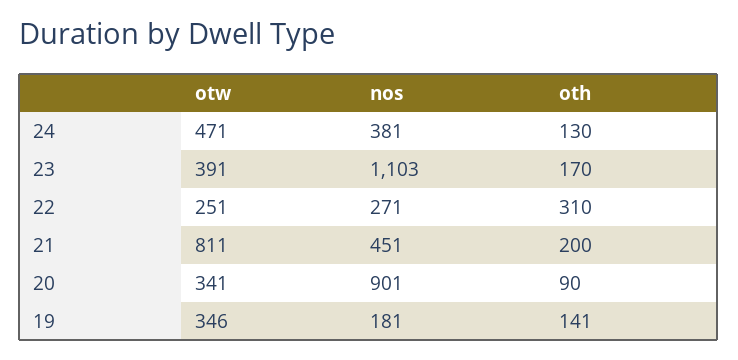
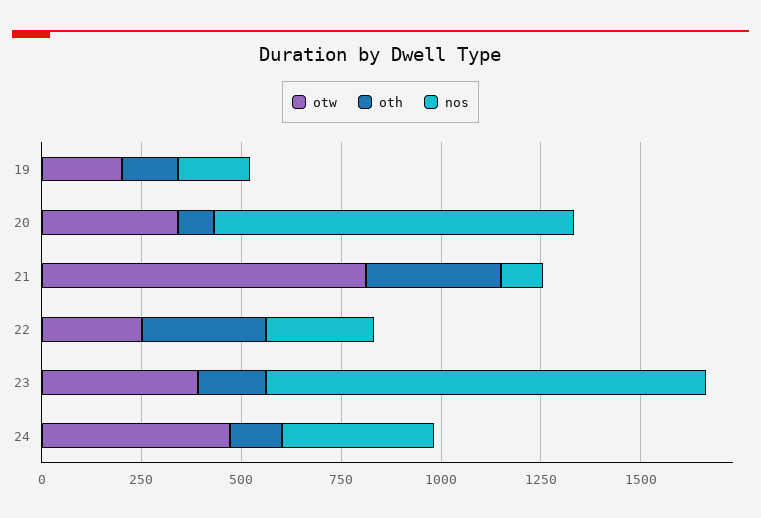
  {
    "otw": {
      "24": 471,
      "23": 391,
      "22": 251,
      "21": 811,
      "20": 341,
-     "19": 346
+     "19": 200
    },
    "nos": {
      "24": 381,
      "23": 1103,
      "22": 271,
-     "21": 451,
+     "21": 100,
      "20": 901,
      "19": 181
    },
    "oth": {
      "24": 130,
      "23": 170,
      "22": 310,
-     "21": 200,
+     "21": 350,
      "20": 90,
      "19": 141
    }
  }

